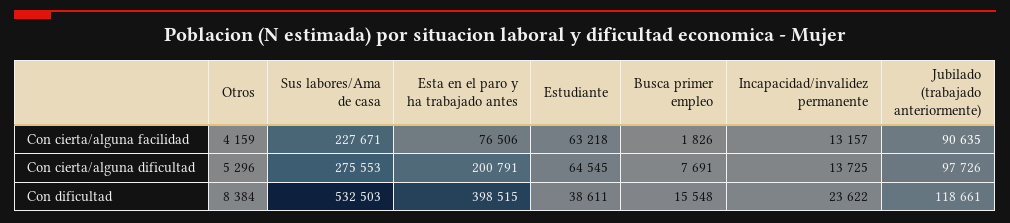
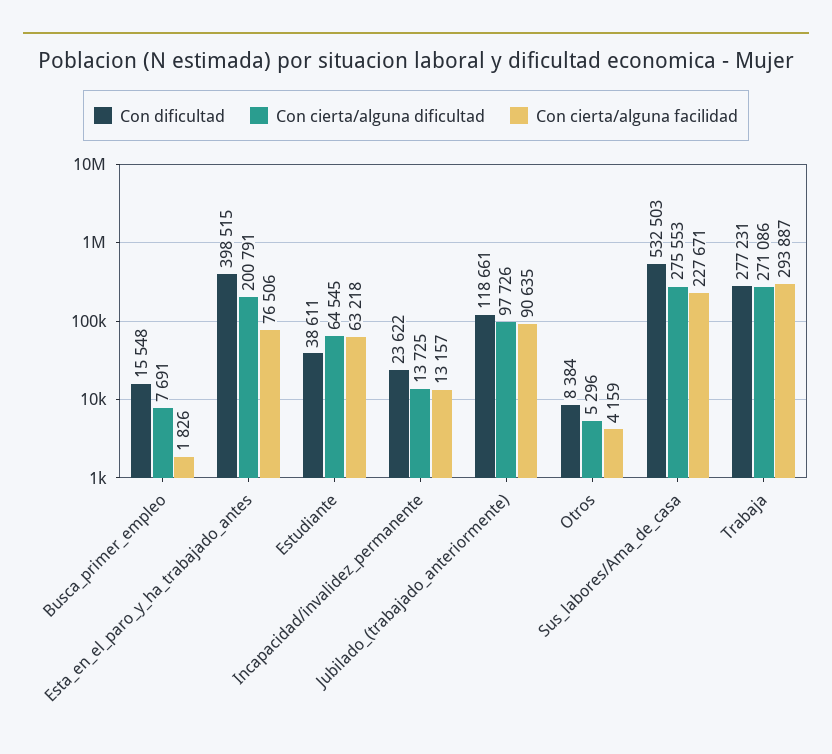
  {
    "Con cierta/alguna facilidad": {
      "Otros": 4159,
      "Sus labores/Ama de casa": 227671,
      "Esta en el paro y ha trabajado antes": 76506,
      "Estudiante": 63218,
      "Busca primer empleo": 1826,
      "Incapacidad/invalidez permanente": 13157,
-     "Jubilado (trabajado anteriormente)": 90635
+     "Jubilado (trabajado anteriormente)": 90635,
+     "Trabaja": 293887
    },
    "Con cierta/alguna dificultad": {
      "Otros": 5296,
      "Sus labores/Ama de casa": 275553,
      "Esta en el paro y ha trabajado antes": 200791,
      "Estudiante": 64545,
      "Busca primer empleo": 7691,
      "Incapacidad/invalidez permanente": 13725,
-     "Jubilado (trabajado anteriormente)": 97726
+     "Jubilado (trabajado anteriormente)": 97726,
+     "Trabaja": 271086
    },
    "Con dificultad": {
      "Otros": 8384,
      "Sus labores/Ama de casa": 532503,
      "Esta en el paro y ha trabajado antes": 398515,
      "Estudiante": 38611,
      "Busca primer empleo": 15548,
      "Incapacidad/invalidez permanente": 23622,
-     "Jubilado (trabajado anteriormente)": 118661
+     "Jubilado (trabajado anteriormente)": 118661,
+     "Trabaja": 277231
    }
  }

